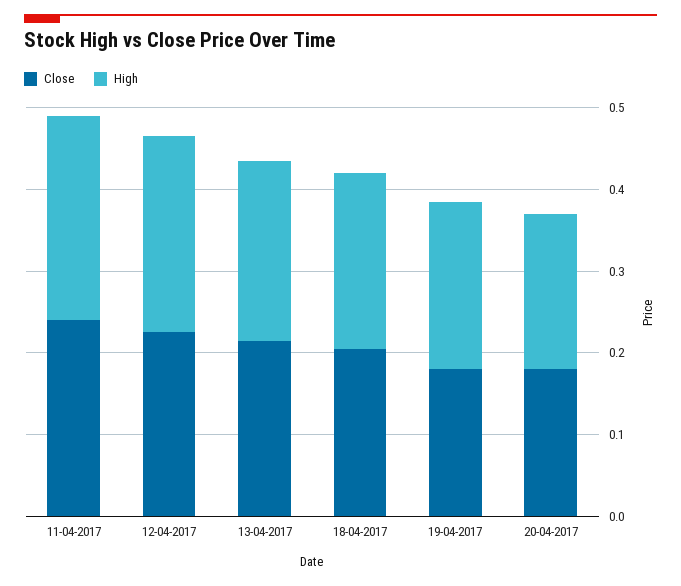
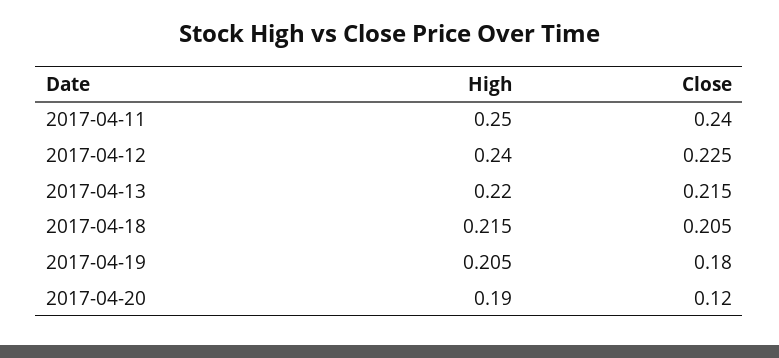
  {
    "Close": {
      "11-04-2017": 0.24,
      "12-04-2017": 0.225,
      "13-04-2017": 0.215,
      "18-04-2017": 0.205,
      "19-04-2017": 0.18,
-     "20-04-2017": 0.18
+     "20-04-2017": 0.12
    },
    "High": {
      "11-04-2017": 0.25,
      "12-04-2017": 0.24,
      "13-04-2017": 0.22,
      "18-04-2017": 0.215,
      "19-04-2017": 0.205,
      "20-04-2017": 0.19
    }
  }

